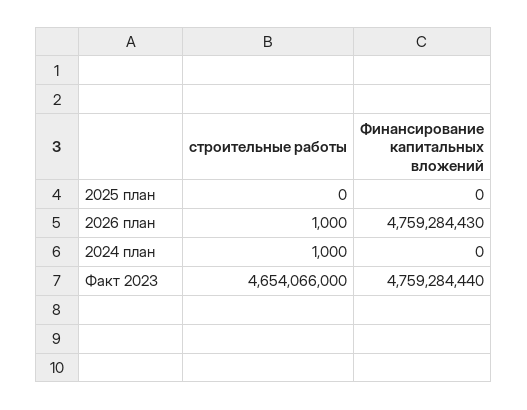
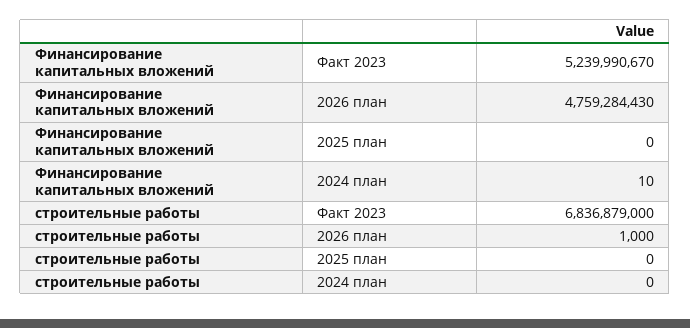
  {
    "строительные работы": {
      "2025 план": 0,
      "2026 план": 1000,
-     "2024 план": 1000,
+     "2024 план": 0,
-     "Факт 2023": 4654066000
+     "Факт 2023": 6836879000
    },
    "Финансирование капитальных вложений": {
      "2025 план": 0,
      "2026 план": 4759284430,
-     "2024 план": 0,
+     "2024 план": 10,
-     "Факт 2023": 4759284440
+     "Факт 2023": 5239990670
    }
  }

